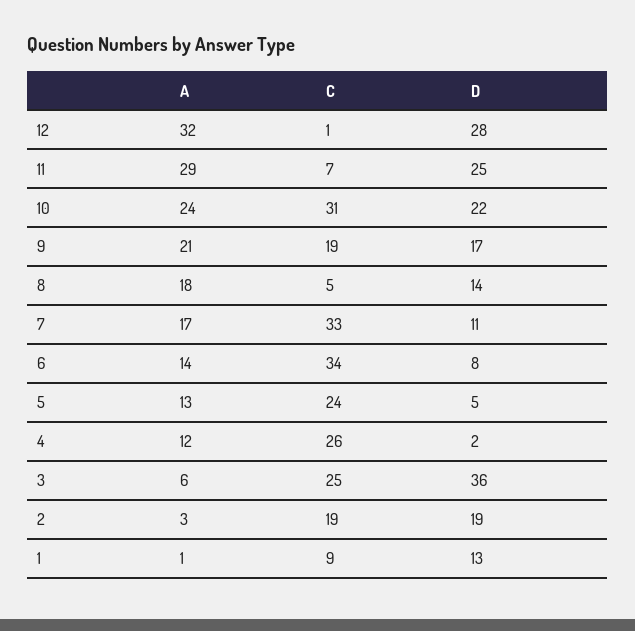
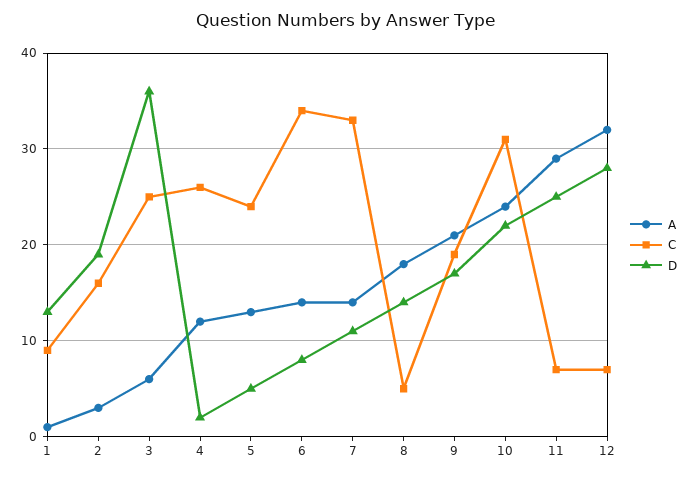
  {
    "A": {
      "12": 32,
      "11": 29,
      "10": 24,
      "9": 21,
      "8": 18,
-     "7": 17,
+     "7": 14,
      "6": 14,
      "5": 13,
      "4": 12,
      "3": 6,
      "2": 3,
      "1": 1
    },
    "C": {
-     "12": 1,
+     "12": 7,
      "11": 7,
      "10": 31,
      "9": 19,
      "8": 5,
      "7": 33,
      "6": 34,
      "5": 24,
      "4": 26,
      "3": 25,
-     "2": 19,
+     "2": 16,
      "1": 9
    },
    "D": {
      "12": 28,
      "11": 25,
      "10": 22,
      "9": 17,
      "8": 14,
      "7": 11,
      "6": 8,
      "5": 5,
      "4": 2,
      "3": 36,
      "2": 19,
      "1": 13
    }
  }

